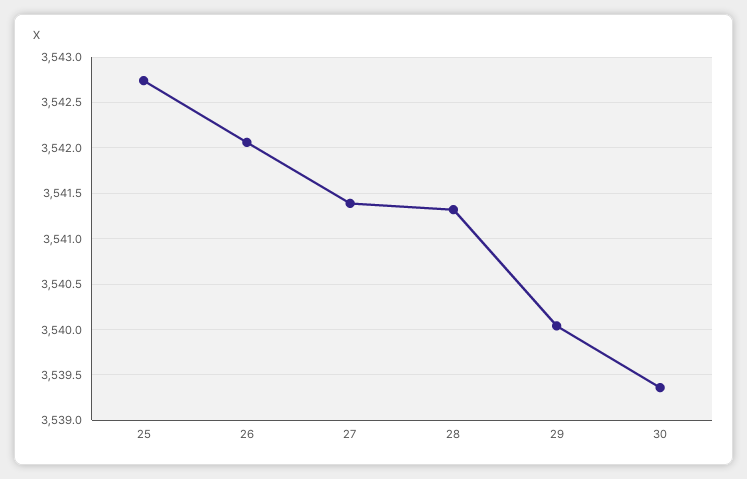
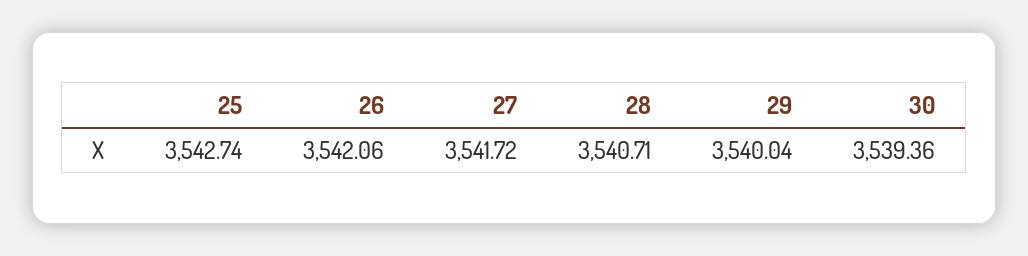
  {
    "25": 3542.74,
    "26": 3542.06,
-   "27": 3541.4,
+   "27": 3541.72,
-   "28": 3541.3,
+   "28": 3540.71,
    "29": 3540.04,
    "30": 3539.36
  }

